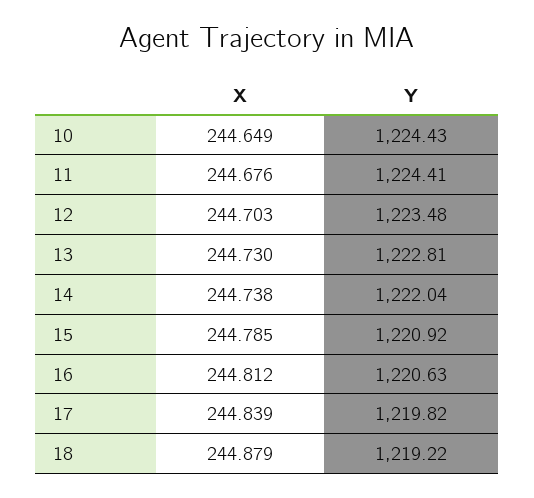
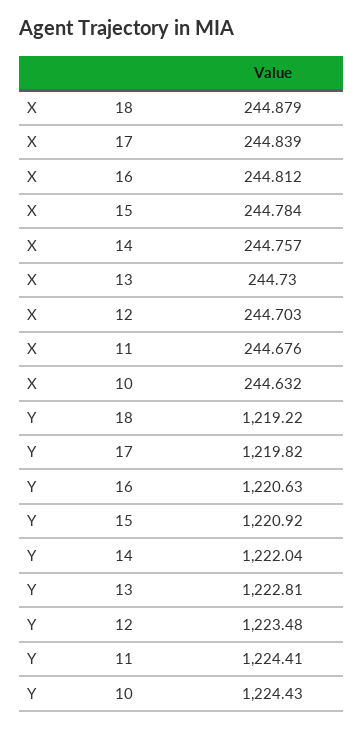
  {
    "X": {
-     "10": 244.649,
+     "10": 244.632,
      "11": 244.676,
      "12": 244.703,
      "13": 244.73,
-     "14": 244.738,
+     "14": 244.757,
-     "15": 244.785,
+     "15": 244.784,
      "16": 244.812,
      "17": 244.839,
      "18": 244.879
    },
    "Y": {
      "10": 1224.43,
      "11": 1224.41,
      "12": 1223.48,
      "13": 1222.81,
      "14": 1222.04,
      "15": 1220.92,
      "16": 1220.63,
      "17": 1219.82,
      "18": 1219.22
    }
  }

